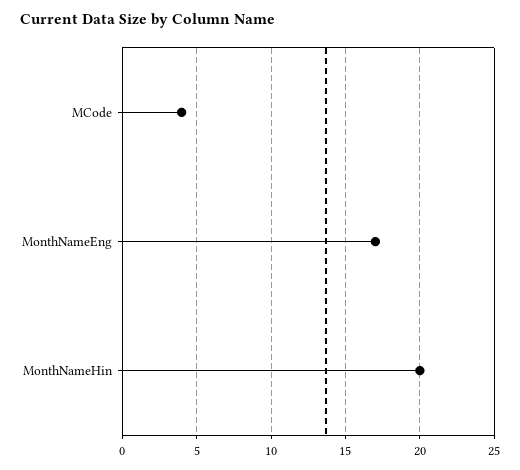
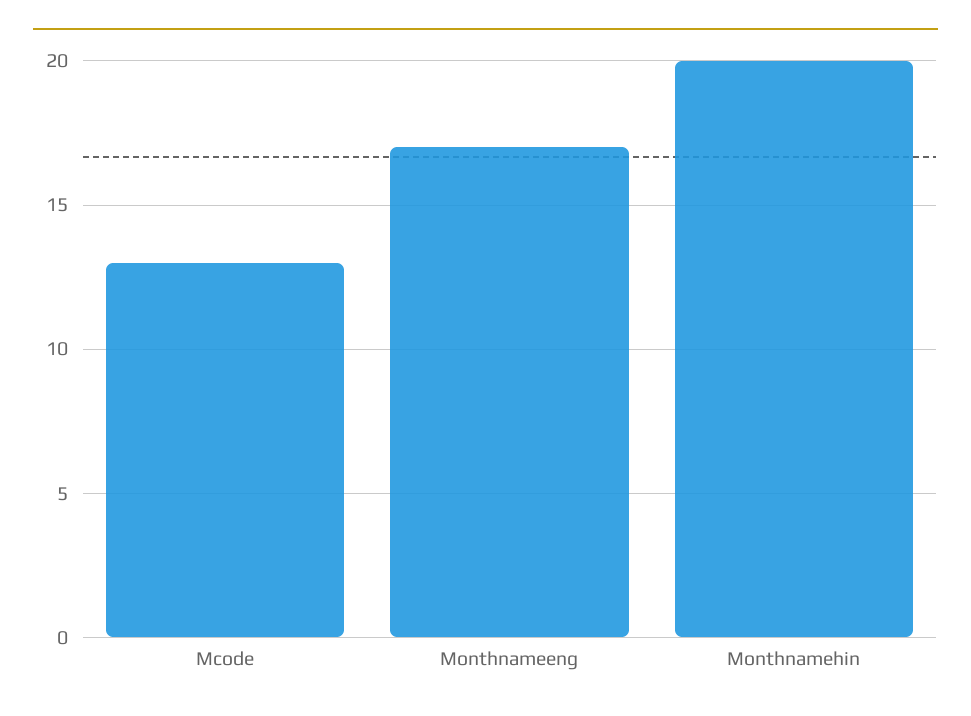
  {
-   "MCode": 4,
+   "MCode": 13,
    "MonthNameEng": 17,
    "MonthNameHin": 20
  }

